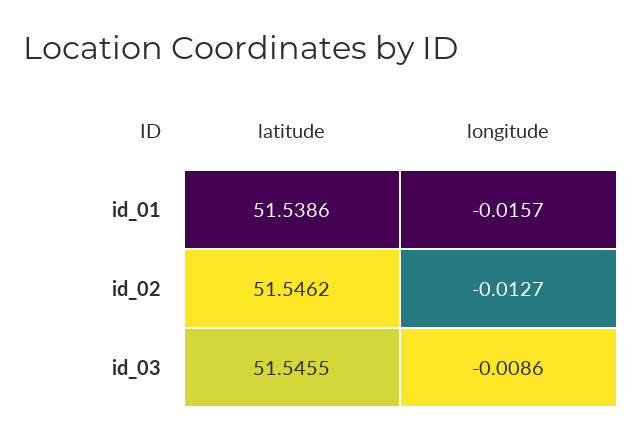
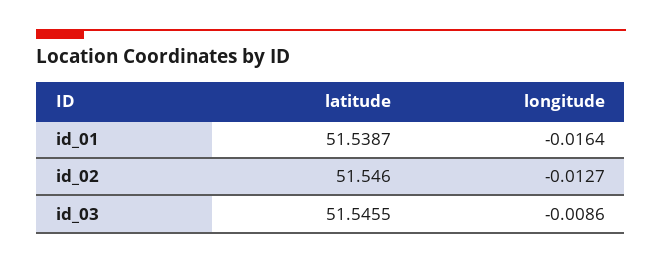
  {
    "latitude": {
-     "id_01": 51.5386,
+     "id_01": 51.5387,
-     "id_02": 51.5462,
+     "id_02": 51.546,
      "id_03": 51.5455
    },
    "longitude": {
-     "id_01": -0.0157,
+     "id_01": -0.0164,
      "id_02": -0.0127,
      "id_03": -0.0086
    }
  }

